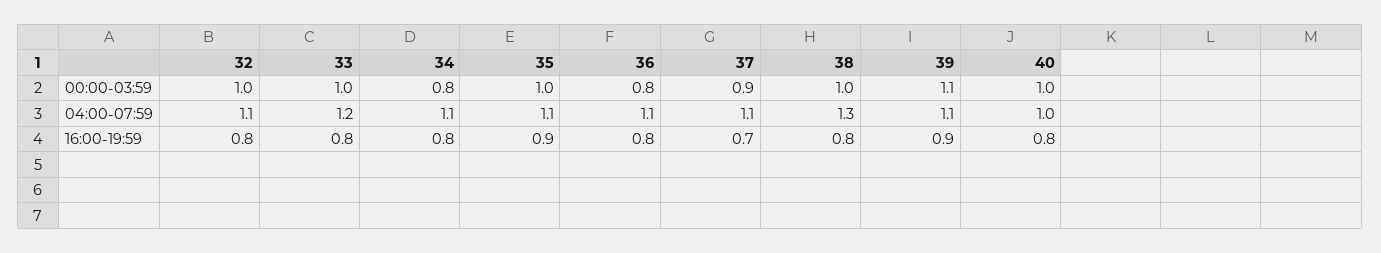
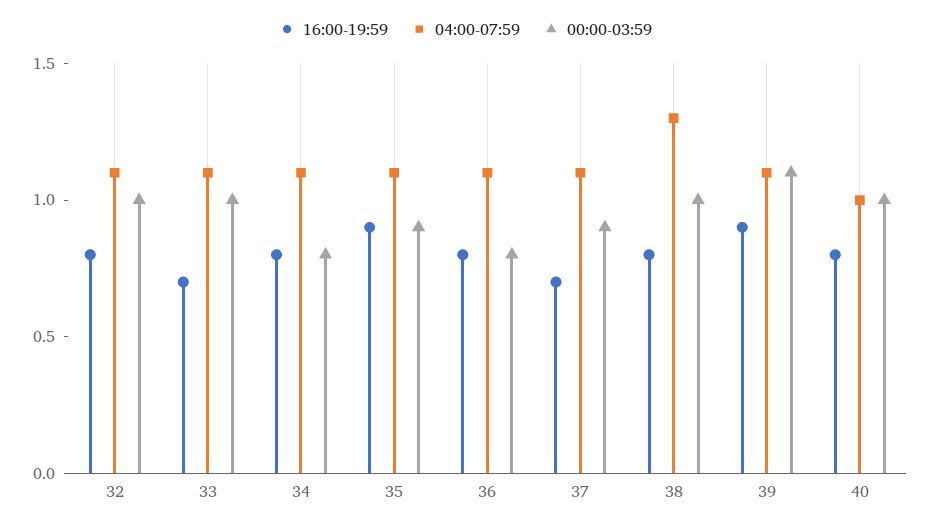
  {
    "00:00-03:59": {
      "32": 1,
      "33": 1,
      "34": 0.8,
-     "35": 1,
+     "35": 0.9,
      "36": 0.8,
      "37": 0.9,
      "38": 1,
      "39": 1.1,
      "40": 1
    },
    "04:00-07:59": {
      "32": 1.1,
-     "33": 1.2,
+     "33": 1.1,
      "34": 1.1,
      "35": 1.1,
      "36": 1.1,
      "37": 1.1,
      "38": 1.3,
      "39": 1.1,
      "40": 1
    },
    "16:00-19:59": {
      "32": 0.8,
-     "33": 0.8,
+     "33": 0.7,
      "34": 0.8,
      "35": 0.9,
      "36": 0.8,
      "37": 0.7,
      "38": 0.8,
      "39": 0.9,
      "40": 0.8
    }
  }

